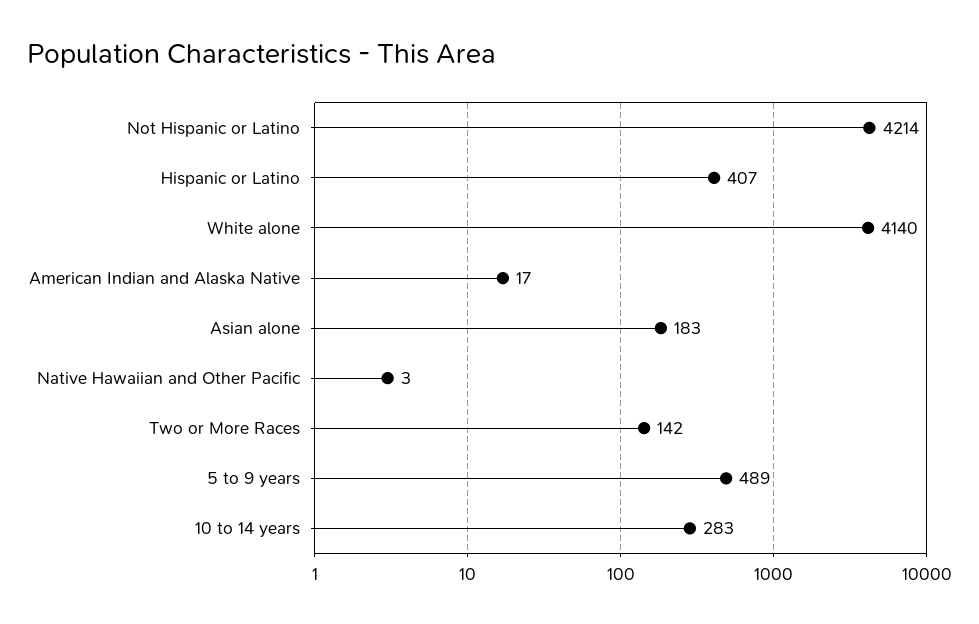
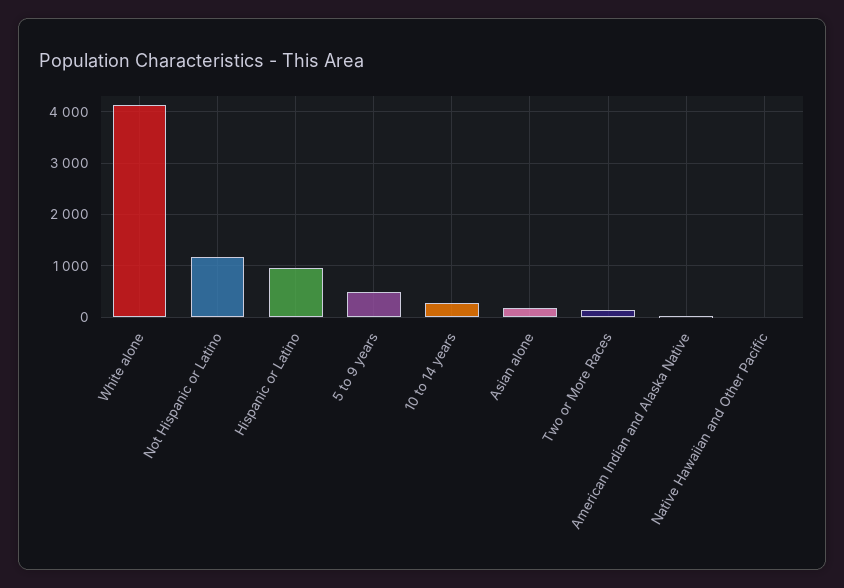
  {
-   "Not Hispanic or Latino": 4214,
+   "Not Hispanic or Latino": 1200,
-   "Hispanic or Latino": 407,
+   "Hispanic or Latino": 1000,
    "White alone": 4140,
    "American Indian and Alaska Native": 17,
    "Asian alone": 183,
    "Native Hawaiian and Other Pacific": 3,
    "Two or More Races": 142,
    "5 to 9 years": 489,
    "10 to 14 years": 283
  }

